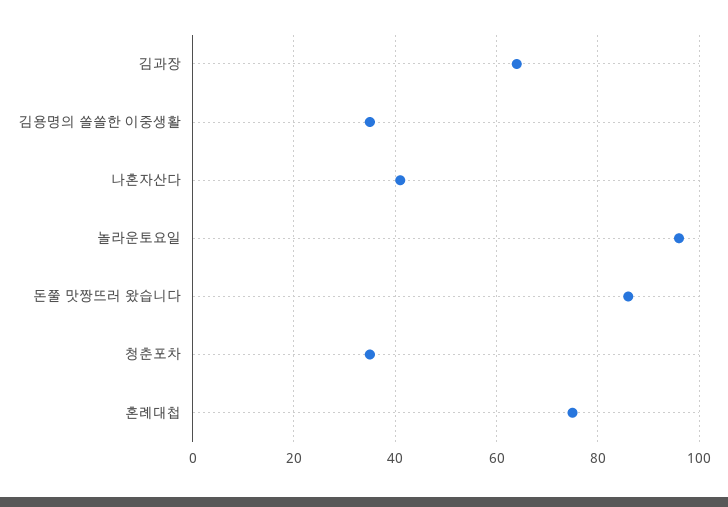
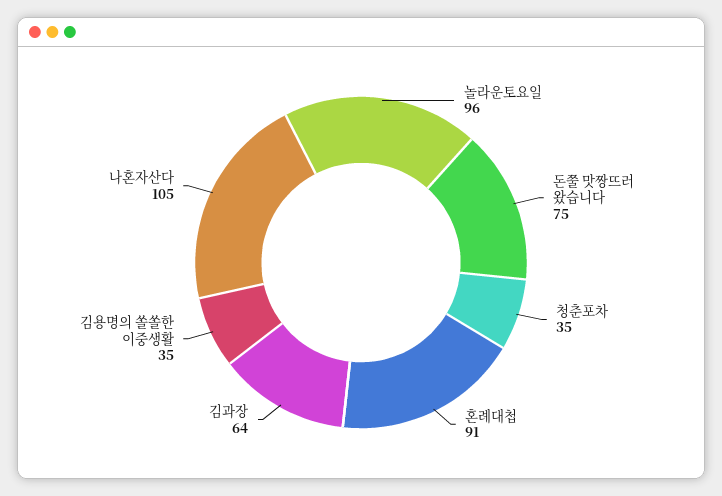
  {
    "김과장": 64,
    "김용명의 쏠쏠한 이중생활": 35,
-   "나혼자산다": 40,
+   "나혼자산다": 105,
    "놀라운토요일": 96,
-   "돈쭐 맛짱뜨러 왔습니다": 85,
+   "돈쭐 맛짱뜨러 왔습니다": 75,
    "청춘포차": 35,
-   "혼례대첩": 75
+   "혼례대첩": 91
  }

